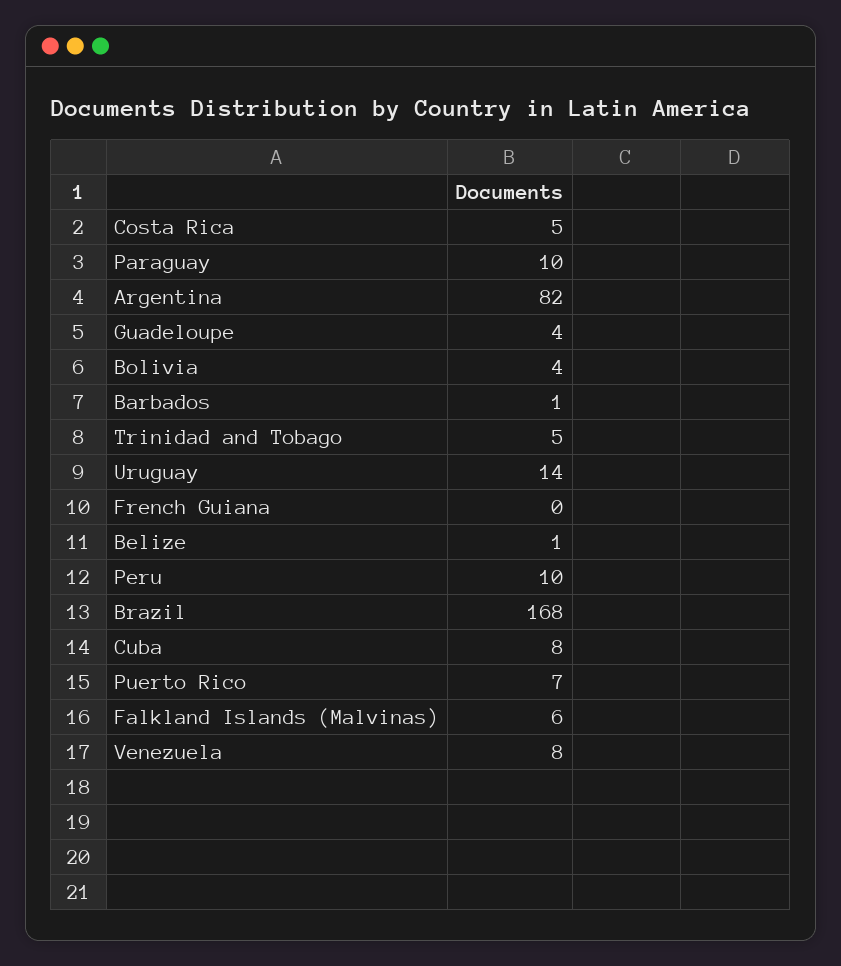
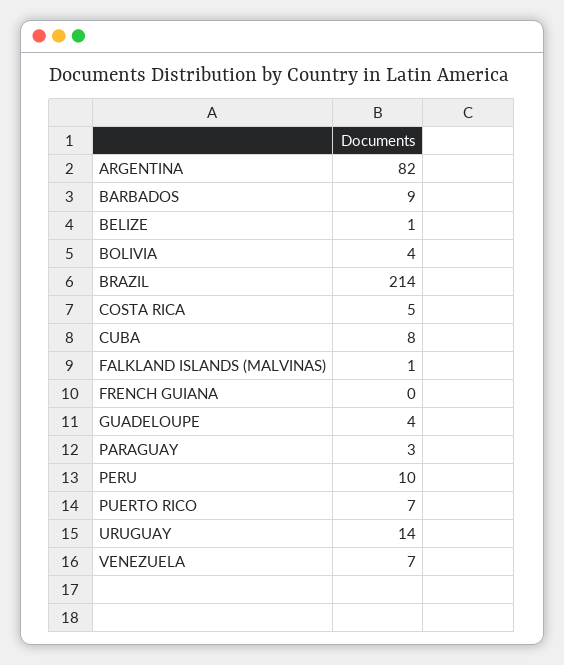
  {
    "Costa Rica": 5,
-   "Paraguay": 10,
+   "Paraguay": 3,
    "Argentina": 82,
    "Guadeloupe": 4,
    "Bolivia": 4,
-   "Barbados": 1,
+   "Barbados": 9,
-   "Trinidad and Tobago": 5,
    "Uruguay": 14,
    "French Guiana": 0,
    "Belize": 1,
    "Peru": 10,
-   "Brazil": 168,
+   "Brazil": 214,
    "Cuba": 8,
    "Puerto Rico": 7,
-   "Falkland Islands (Malvinas)": 6,
+   "Falkland Islands (Malvinas)": 1,
-   "Venezuela": 8
+   "Venezuela": 7
  }

